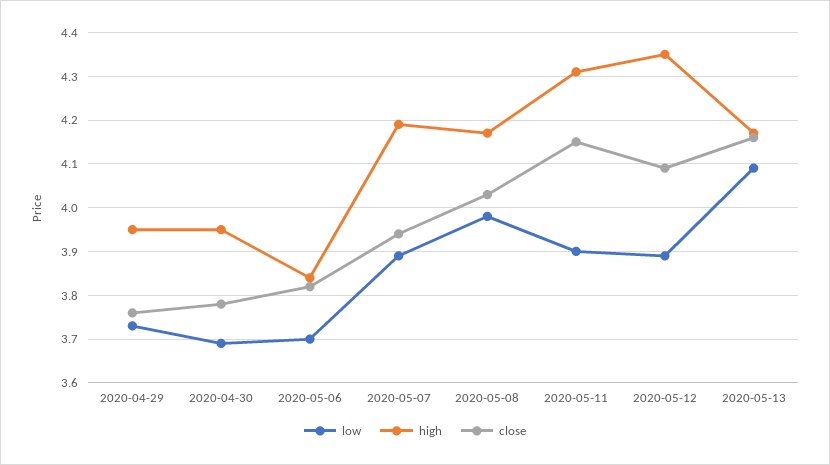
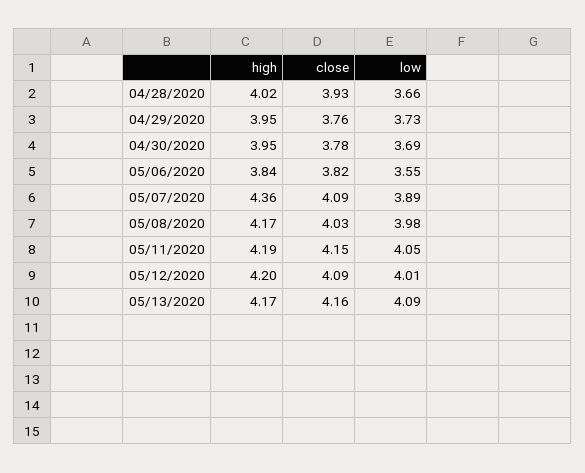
  {
    "low": {
      "2020-04-29": 3.73,
      "2020-04-30": 3.69,
-     "2020-05-06": 3.7,
+     "2020-05-06": 3.55,
      "2020-05-07": 3.89,
      "2020-05-08": 3.98,
-     "2020-05-11": 3.9,
+     "2020-05-11": 4.05,
-     "2020-05-12": 3.9,
+     "2020-05-12": 4.01,
-     "2020-05-13": 4.09
+     "2020-05-13": 4.09,
+     "04/28/2020": 3.66
    },
    "high": {
      "2020-04-29": 3.95,
      "2020-04-30": 3.95,
      "2020-05-06": 3.84,
-     "2020-05-07": 4.2,
+     "2020-05-07": 4.36,
      "2020-05-08": 4.17,
-     "2020-05-11": 4.3,
+     "2020-05-11": 4.19,
-     "2020-05-12": 4.35,
+     "2020-05-12": 4.2,
-     "2020-05-13": 4.17
+     "2020-05-13": 4.17,
+     "04/28/2020": 4.02
    },
    "close": {
      "2020-04-29": 3.76,
      "2020-04-30": 3.78,
      "2020-05-06": 3.82,
-     "2020-05-07": 3.95,
+     "2020-05-07": 4.09,
      "2020-05-08": 4.03,
      "2020-05-11": 4.15,
      "2020-05-12": 4.09,
-     "2020-05-13": 4.16
+     "2020-05-13": 4.16,
+     "04/28/2020": 3.93
    }
  }

